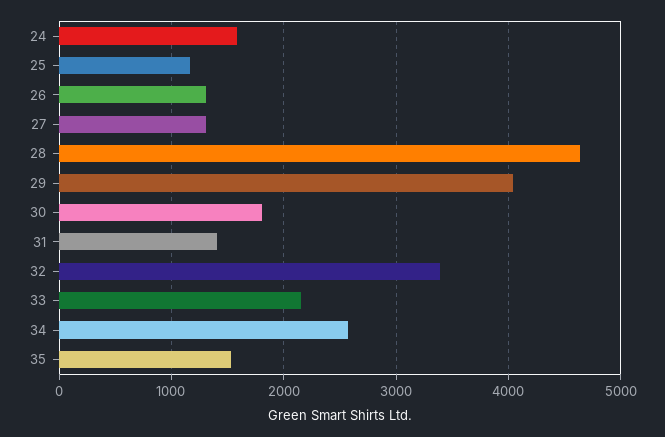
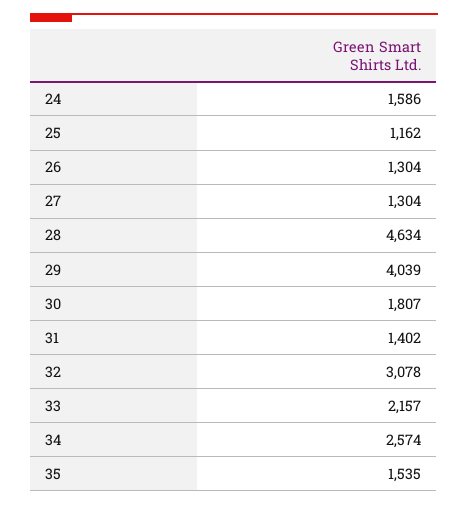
  {
    "24": 1586,
    "25": 1162,
    "26": 1304,
    "27": 1304,
    "28": 4634,
    "29": 4039,
    "30": 1807,
    "31": 1402,
-   "32": 3400,
+   "32": 3078,
    "33": 2157,
    "34": 2574,
    "35": 1535
  }

